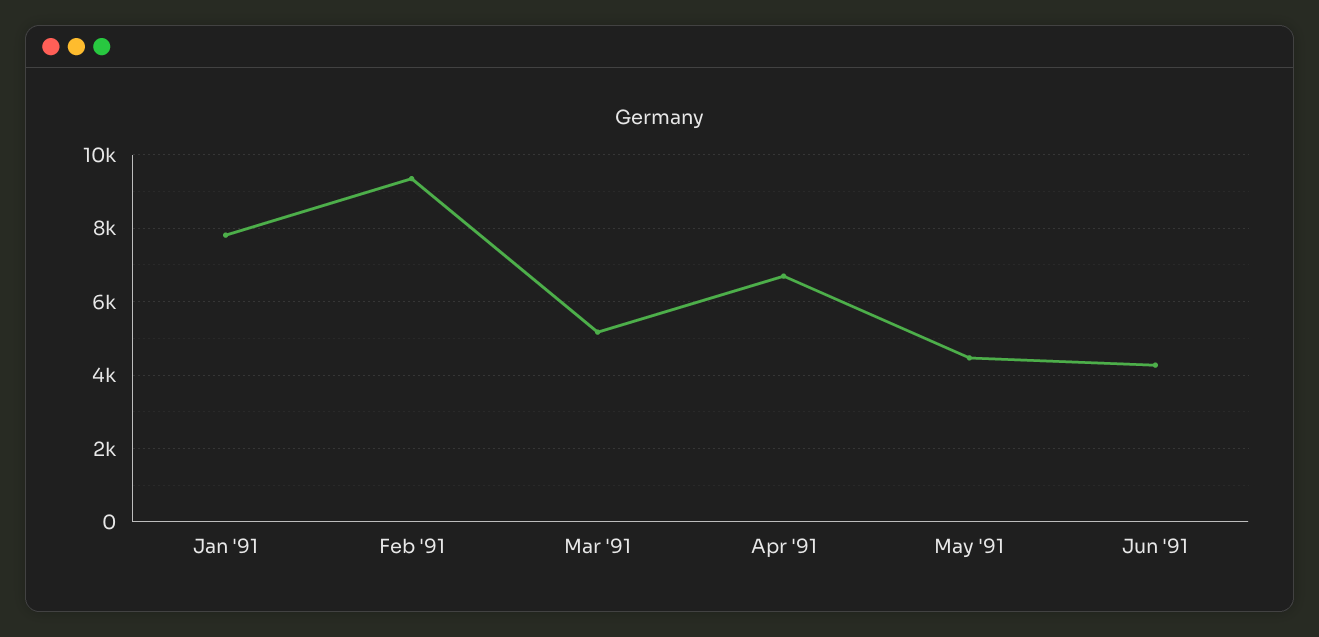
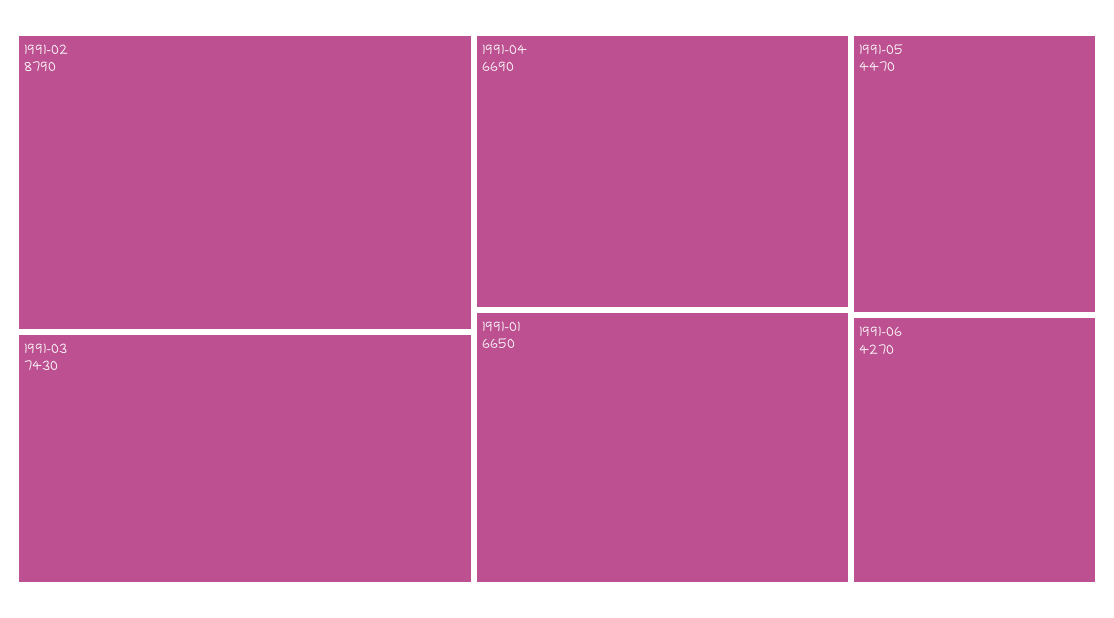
  {
-   "Jan '91": 7800,
+   "Jan '91": 6650,
-   "Feb '91": 9400,
+   "Feb '91": 8790,
-   "Mar '91": 5200,
+   "Mar '91": 7430,
    "Apr '91": 6690,
    "May '91": 4470,
    "Jun '91": 4270
  }

